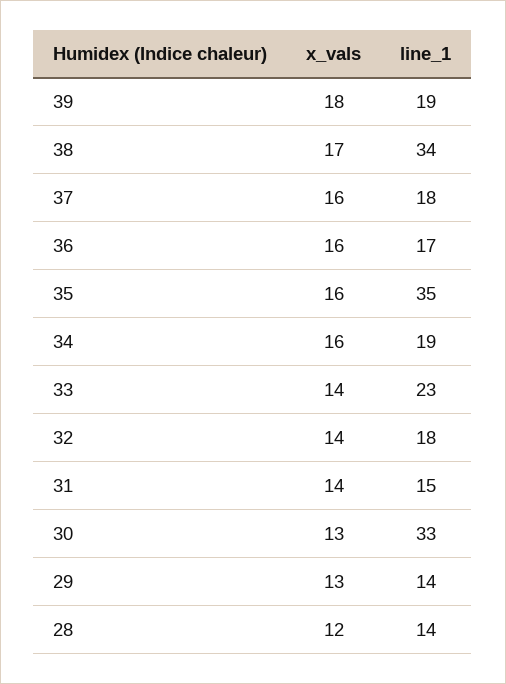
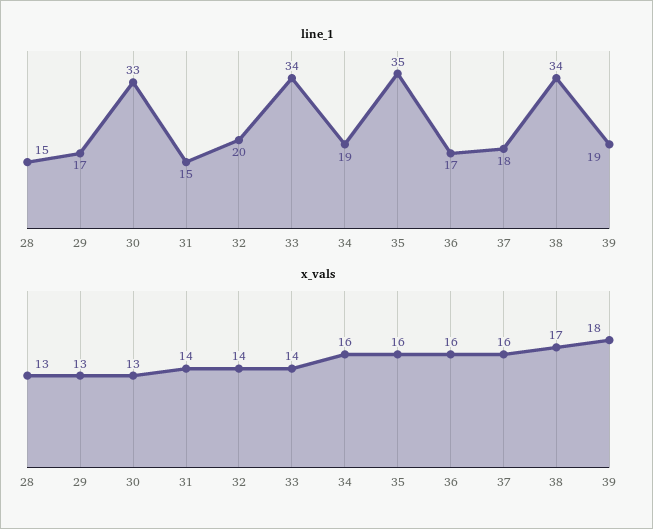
  {
    "x_vals": {
      "39": 18,
      "38": 17,
      "37": 16,
      "36": 16,
      "35": 16,
      "34": 16,
      "33": 14,
      "32": 14,
      "31": 14,
      "30": 13,
      "29": 13,
-     "28": 12
+     "28": 13
    },
    "line_1": {
      "39": 19,
      "38": 34,
      "37": 18,
      "36": 17,
      "35": 35,
      "34": 19,
-     "33": 23,
+     "33": 34,
-     "32": 18,
+     "32": 20,
      "31": 15,
      "30": 33,
-     "29": 14,
+     "29": 17,
-     "28": 14
+     "28": 15
    }
  }

